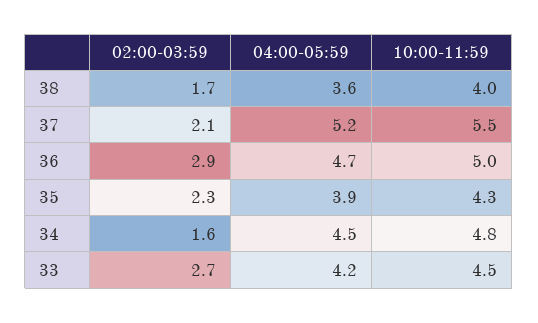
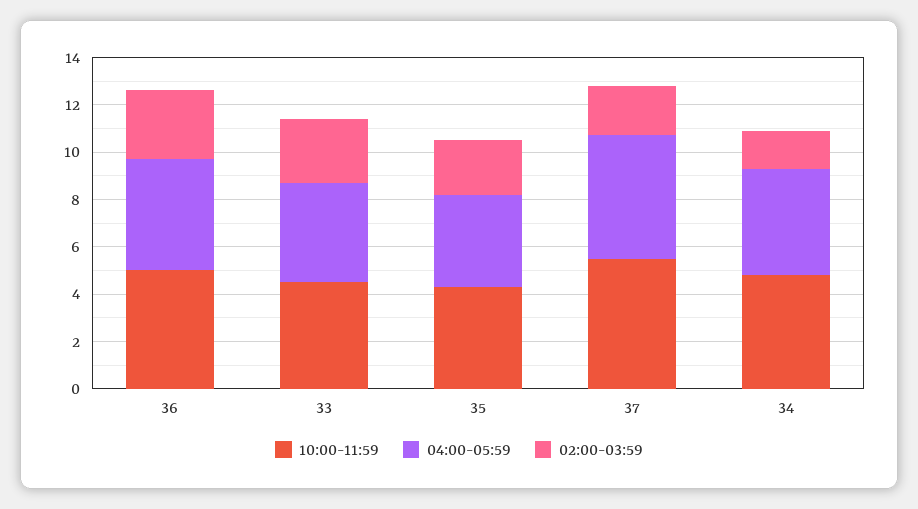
  {
    "02:00-03:59": {
-     "38": 1.7,
      "37": 2.1,
      "36": 2.9,
      "35": 2.3,
      "34": 1.6,
      "33": 2.7
    },
    "04:00-05:59": {
-     "38": 3.6,
      "37": 5.2,
      "36": 4.7,
      "35": 3.9,
      "34": 4.5,
      "33": 4.2
    },
    "10:00-11:59": {
-     "38": 4,
      "37": 5.5,
      "36": 5,
      "35": 4.3,
      "34": 4.8,
      "33": 4.5
    }
  }

